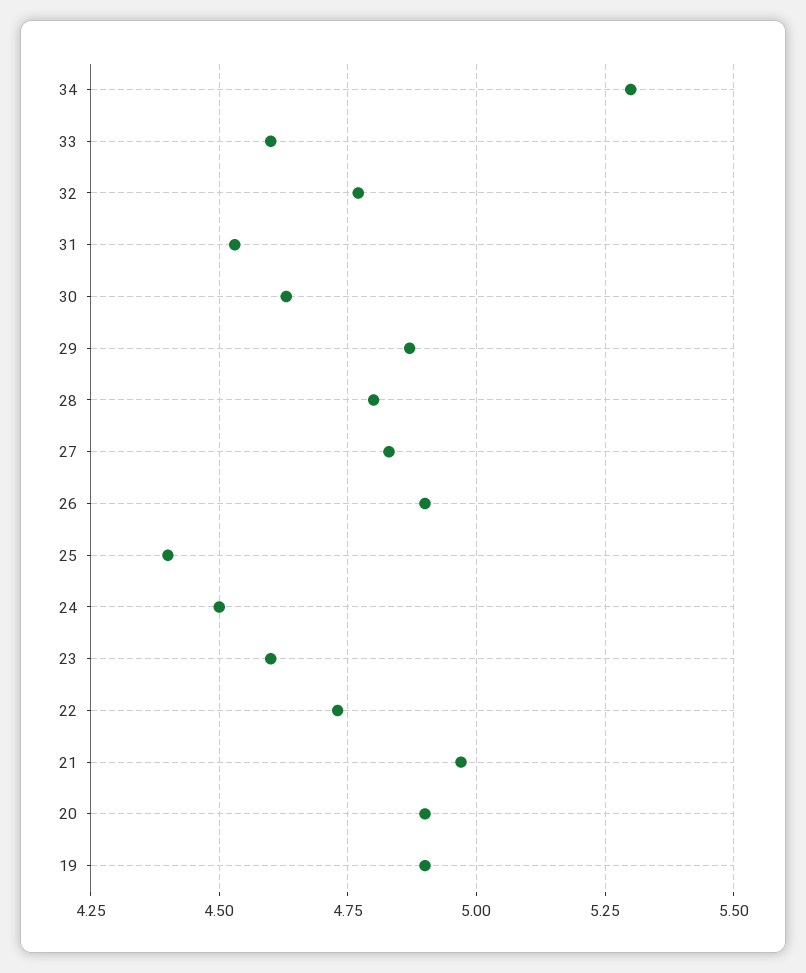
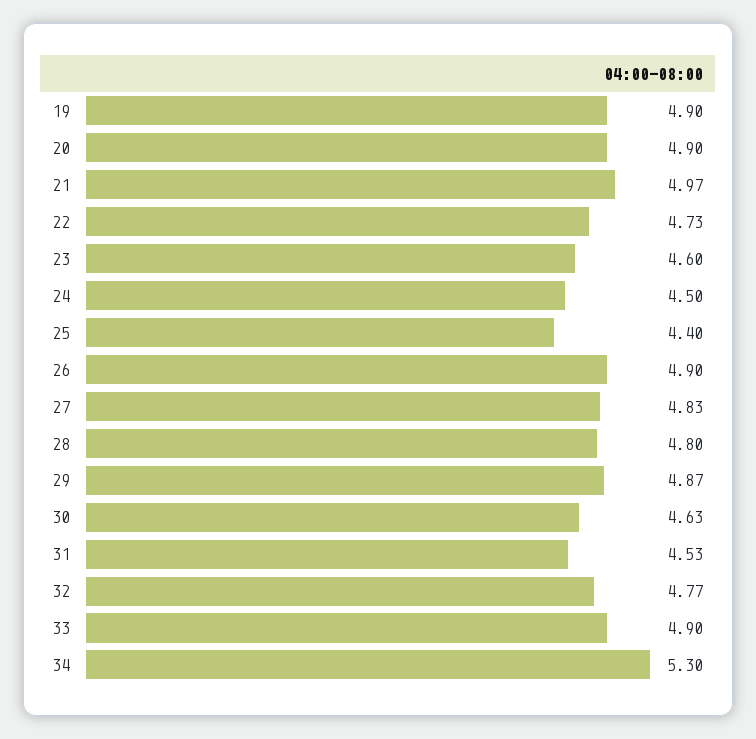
  {
    "34": 5.3,
-   "33": 4.6,
+   "33": 4.9,
    "32": 4.77,
    "31": 4.53,
    "30": 4.63,
    "29": 4.87,
    "28": 4.8,
    "27": 4.83,
    "26": 4.9,
    "25": 4.4,
    "24": 4.5,
    "23": 4.6,
    "22": 4.73,
    "21": 4.97,
    "20": 4.9,
    "19": 4.9
  }

